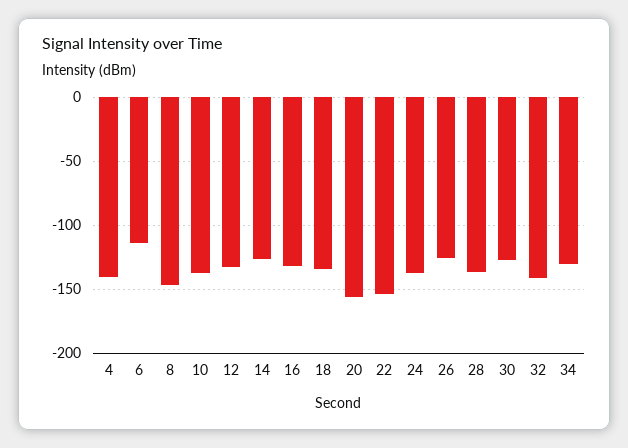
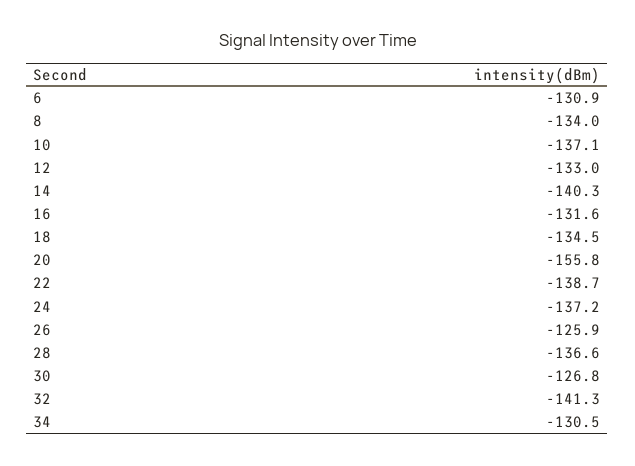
  {
-   "4": -140,
-   "6": -115,
+   "6": -130.9,
-   "8": -145,
+   "8": -134,
    "10": -137.1,
    "12": -133,
-   "14": -125,
+   "14": -140.3,
    "16": -131.6,
    "18": -134.5,
    "20": -155.8,
-   "22": -155,
+   "22": -138.7,
    "24": -137.2,
    "26": -125.9,
    "28": -136.6,
    "30": -126.8,
    "32": -141.3,
    "34": -130.5
  }

